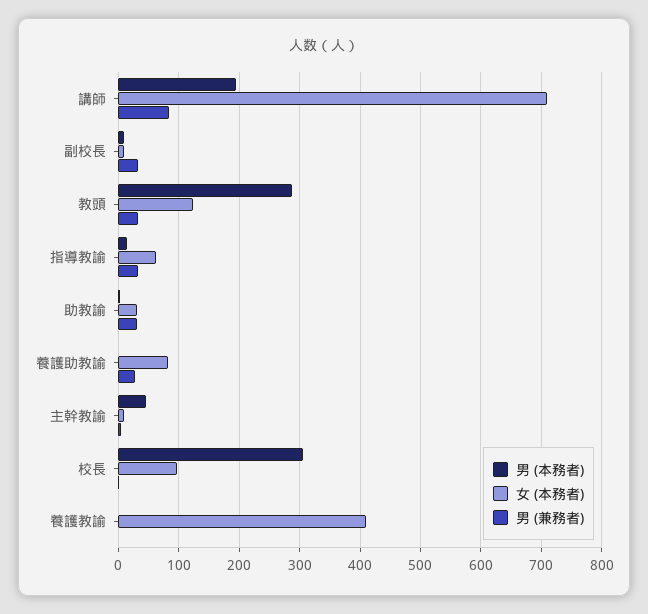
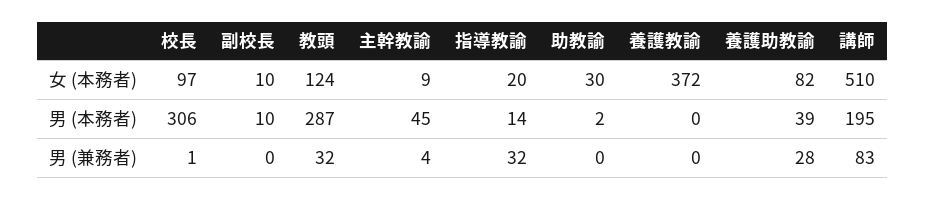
  {
    "男 (本務者)": {
      "講師": 195,
      "副校長": 10,
      "教頭": 287,
      "指導教諭": 14,
      "助教諭": 2,
-     "養護助教諭": 0,
+     "養護助教諭": 39,
      "主幹教諭": 45,
      "校長": 306,
      "養護教諭": 0
    },
    "女 (本務者)": {
-     "講師": 710,
+     "講師": 510,
      "副校長": 10,
      "教頭": 124,
-     "指導教諭": 60,
+     "指導教諭": 20,
      "助教諭": 30,
      "養護助教諭": 82,
      "主幹教諭": 9,
      "校長": 97,
-     "養護教諭": 410
+     "養護教諭": 372
    },
    "男 (兼務者)": {
      "講師": 83,
-     "副校長": 30,
+     "副校長": 0,
      "教頭": 32,
      "指導教諭": 32,
-     "助教諭": 30,
+     "助教諭": 0,
      "養護助教諭": 28,
      "主幹教諭": 4,
      "校長": 1,
      "養護教諭": 0
    }
  }

